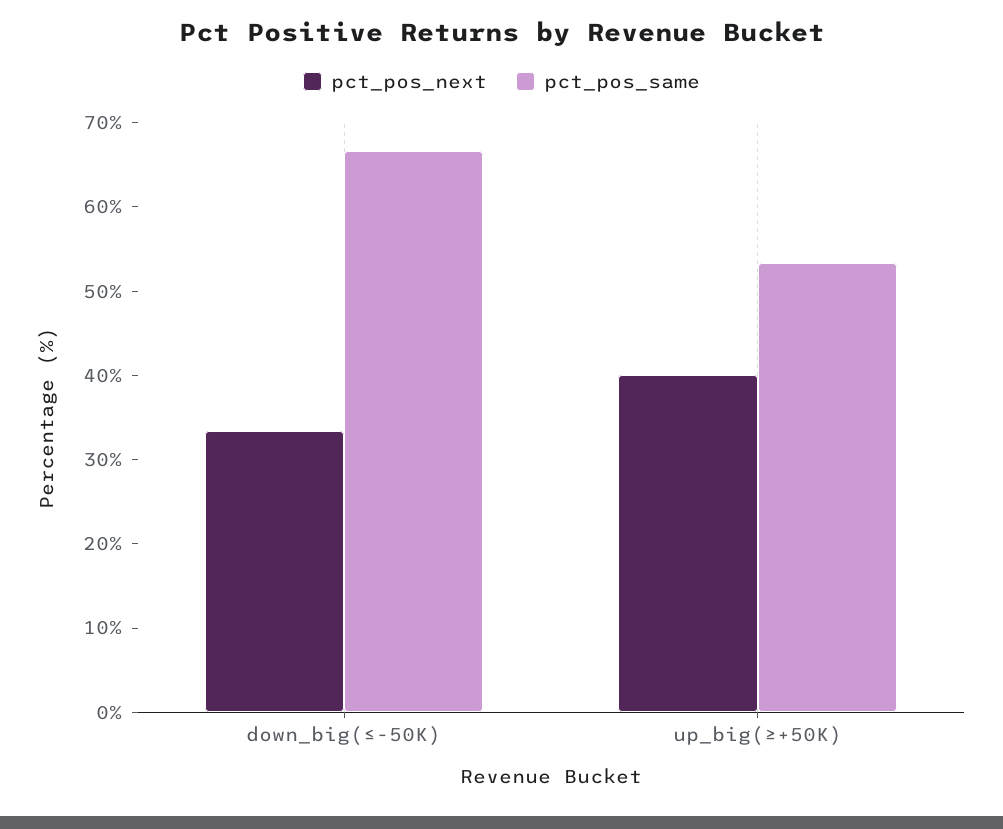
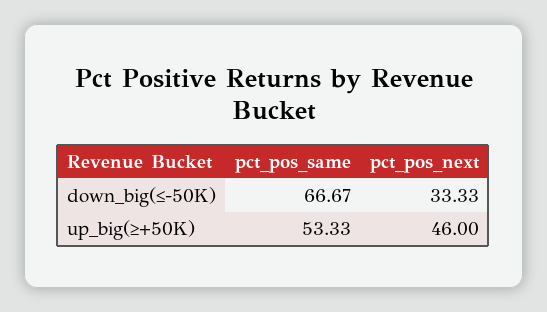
  {
    "pct_pos_next": {
      "down_big(≤-50K)": 33.33,
-     "up_big(≥+50K)": 40
+     "up_big(≥+50K)": 46
    },
    "pct_pos_same": {
      "down_big(≤-50K)": 66.67,
      "up_big(≥+50K)": 53.33
    }
  }

